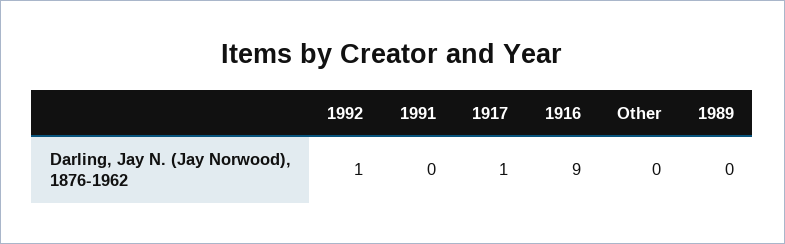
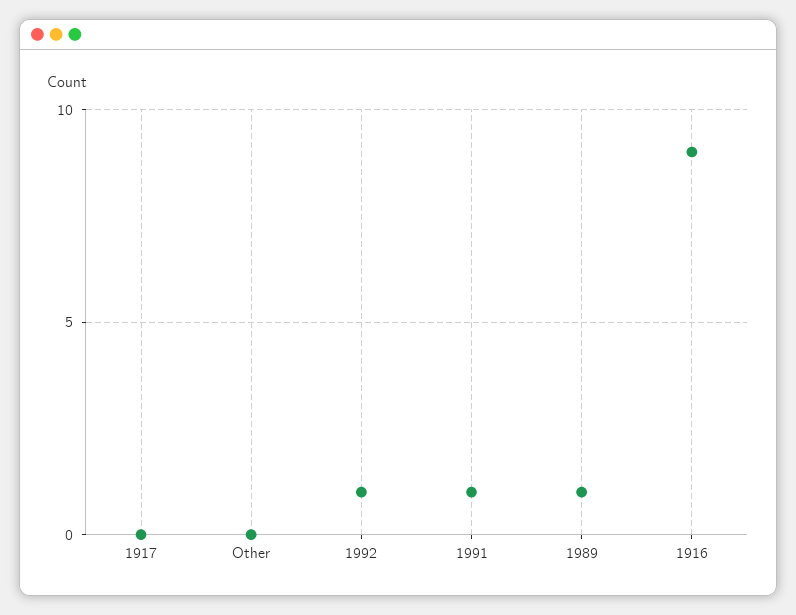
  {
    "1992": 1,
-   "1991": 0,
+   "1991": 1,
-   "1917": 1,
+   "1917": 0,
    "1916": 9,
    "Other": 0,
-   "1989": 0
+   "1989": 1
  }

